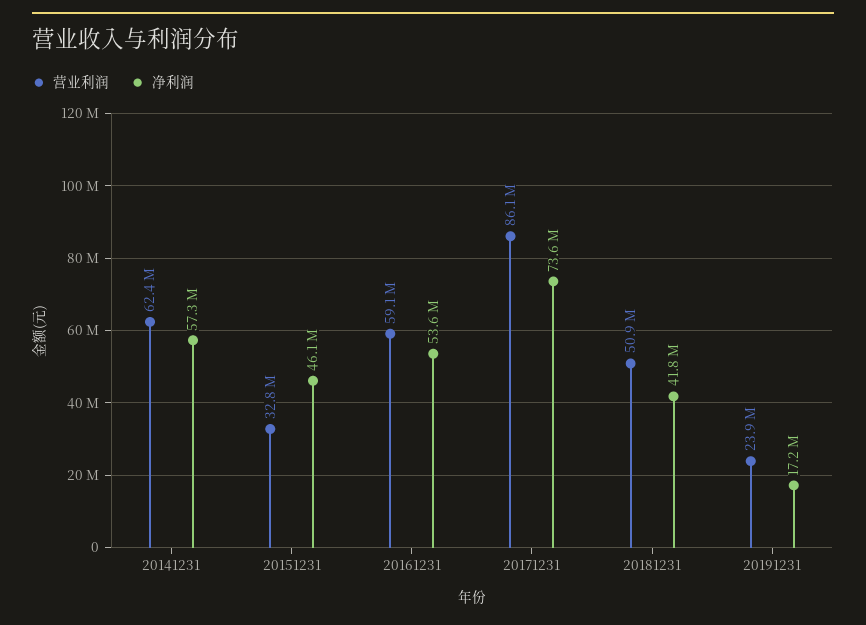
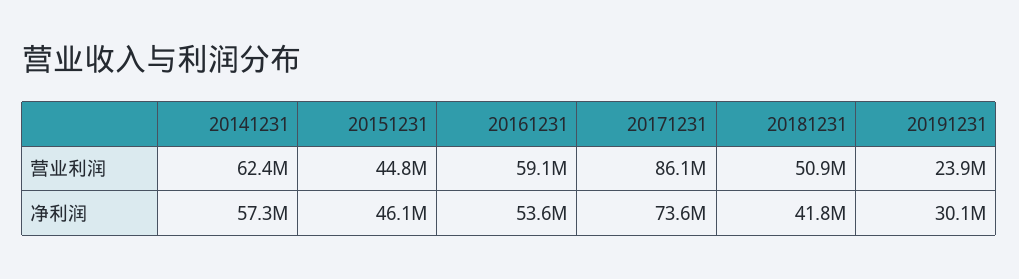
  {
    "营业利润": {
      "20141231": 62400000,
-     "20151231": 32800000,
+     "20151231": 44800000,
      "20161231": 59100000,
      "20171231": 86100000,
      "20181231": 50900000,
      "20191231": 23900000
    },
    "净利润": {
      "20141231": 57300000,
      "20151231": 46100000,
      "20161231": 53600000,
      "20171231": 73600000,
      "20181231": 41800000,
-     "20191231": 17200000
+     "20191231": 30100000
    }
  }

